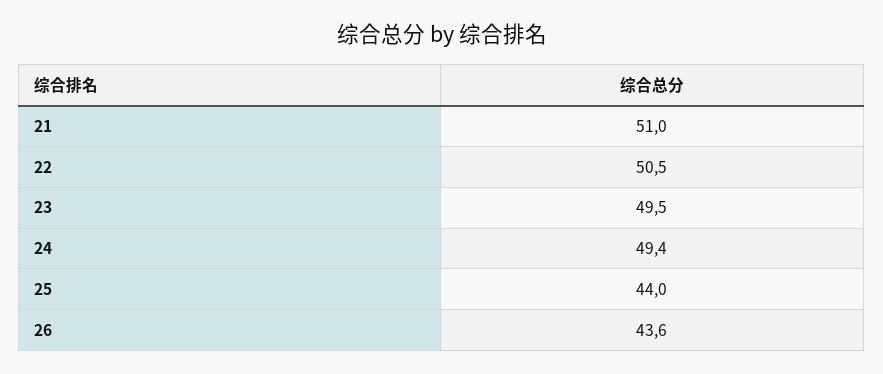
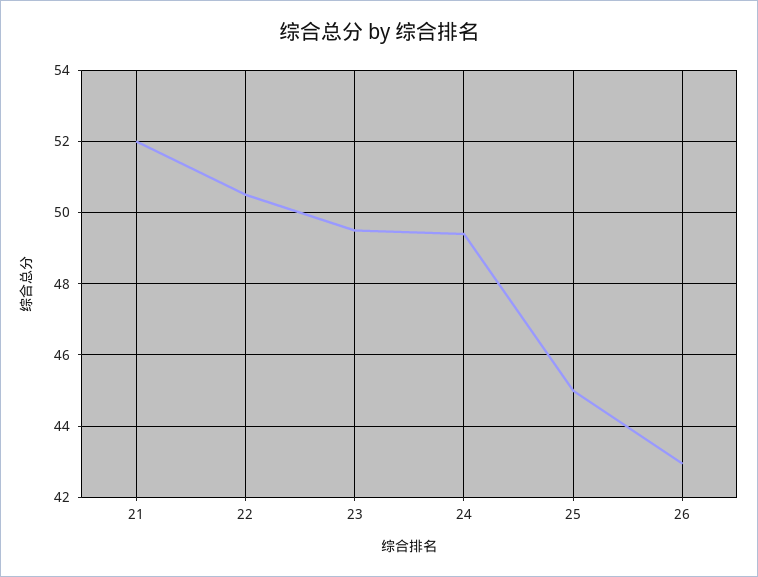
  {
-   "21": 51,
+   "21": 52,
    "22": 50.5,
    "23": 49.5,
    "24": 49.4,
-   "25": 44,
+   "25": 45,
-   "26": 43.6
+   "26": 43
  }

